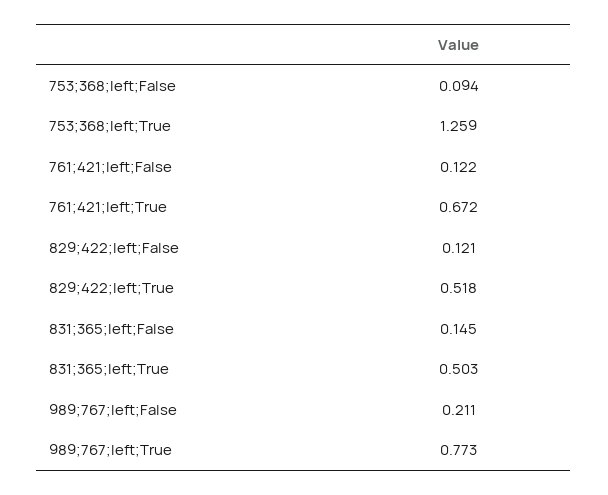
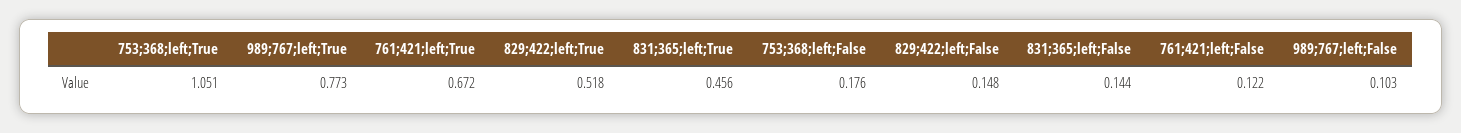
  {
-   "753;368;left;False": 0.094,
+   "753;368;left;False": 0.176,
-   "753;368;left;True": 1.259,
+   "753;368;left;True": 1.051,
    "761;421;left;False": 0.122,
    "761;421;left;True": 0.672,
-   "829;422;left;False": 0.121,
+   "829;422;left;False": 0.148,
    "829;422;left;True": 0.518,
-   "831;365;left;False": 0.145,
+   "831;365;left;False": 0.144,
-   "831;365;left;True": 0.503,
+   "831;365;left;True": 0.456,
-   "989;767;left;False": 0.211,
+   "989;767;left;False": 0.103,
    "989;767;left;True": 0.773
  }

